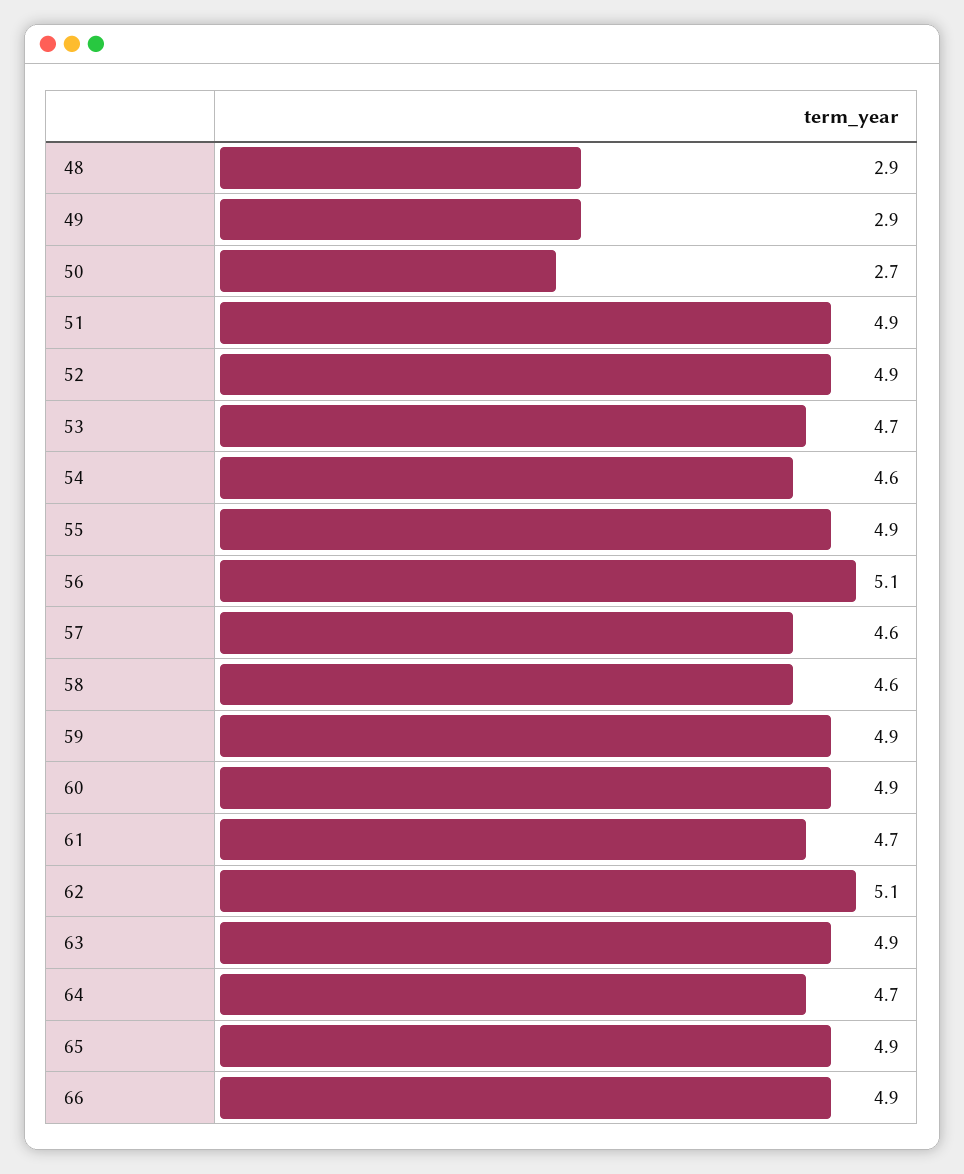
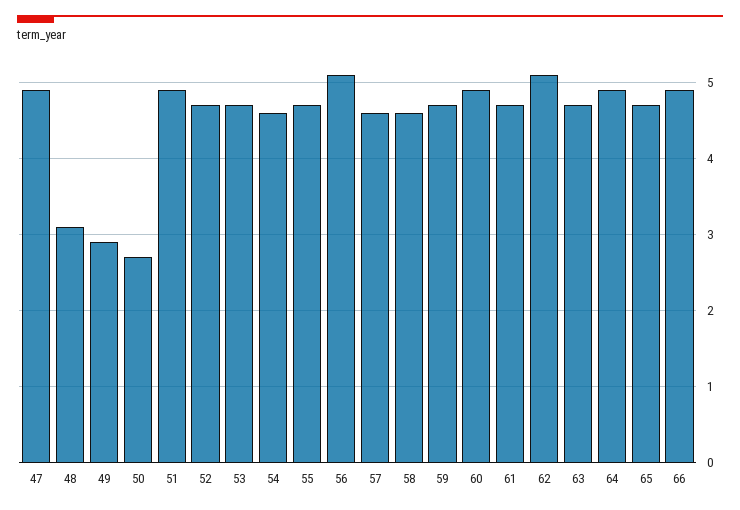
  {
-   "48": 2.9,
+   "48": 3.1,
    "49": 2.9,
    "50": 2.7,
    "51": 4.9,
-   "52": 4.9,
+   "52": 4.7,
    "53": 4.7,
    "54": 4.6,
-   "55": 4.9,
+   "55": 4.7,
    "56": 5.1,
    "57": 4.6,
    "58": 4.6,
-   "59": 4.9,
+   "59": 4.7,
    "60": 4.9,
    "61": 4.7,
    "62": 5.1,
-   "63": 4.9,
+   "63": 4.7,
-   "64": 4.7,
+   "64": 4.9,
-   "65": 4.9,
+   "65": 4.7,
-   "66": 4.9
+   "66": 4.9,
+   "47": 4.9
  }

